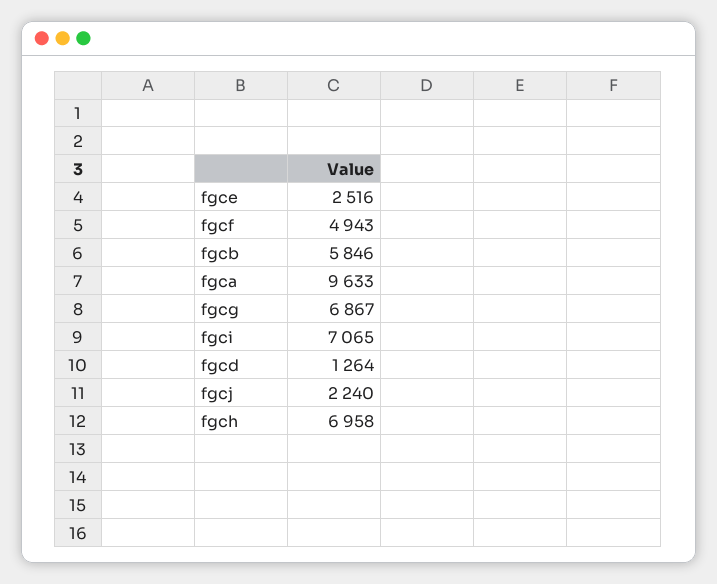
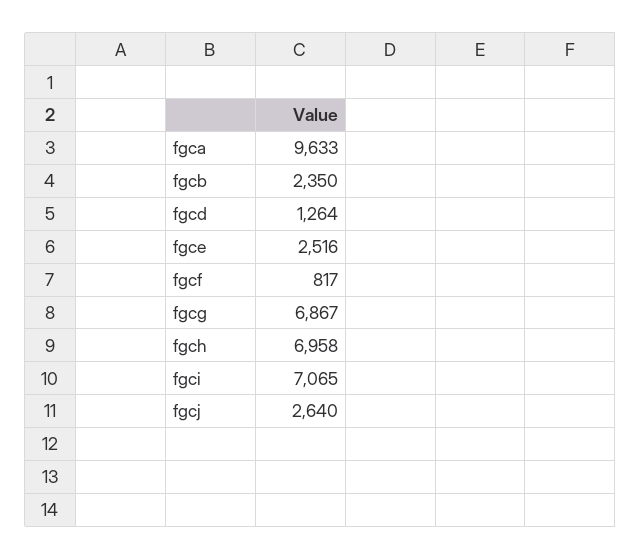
  {
    "fgce": 2516,
-   "fgcf": 4943,
+   "fgcf": 817,
-   "fgcb": 5846,
+   "fgcb": 2350,
    "fgca": 9633,
    "fgcg": 6867,
    "fgci": 7065,
    "fgcd": 1264,
-   "fgcj": 2240,
+   "fgcj": 2640,
    "fgch": 6958
  }

